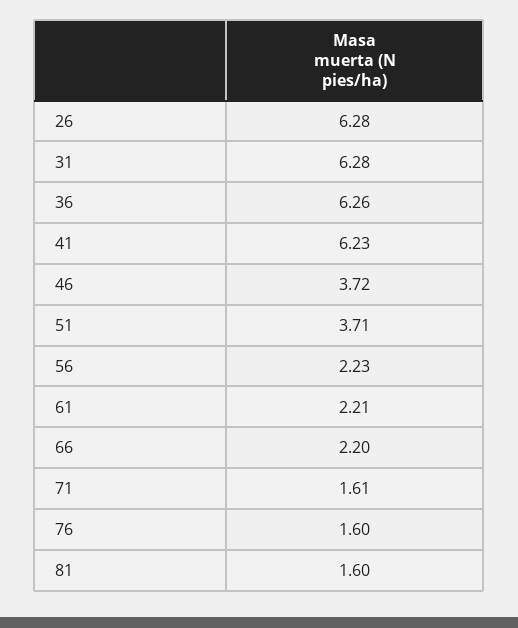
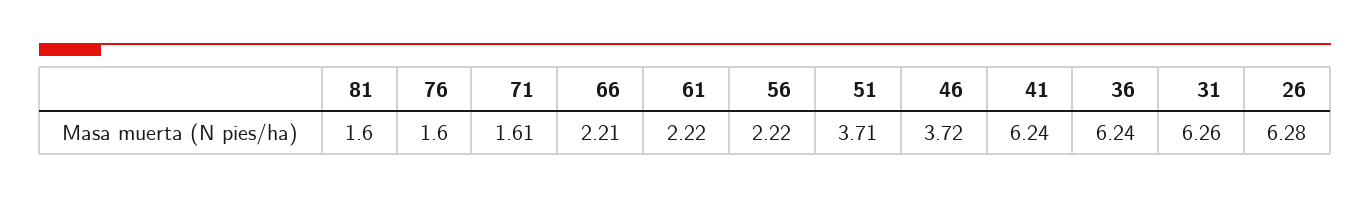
  {
    "26": 6.28,
-   "31": 6.28,
+   "31": 6.26,
-   "36": 6.26,
+   "36": 6.24,
-   "41": 6.23,
+   "41": 6.24,
    "46": 3.72,
    "51": 3.71,
-   "56": 2.23,
+   "56": 2.22,
-   "61": 2.21,
+   "61": 2.22,
-   "66": 2.2,
+   "66": 2.21,
    "71": 1.61,
    "76": 1.6,
    "81": 1.6
  }

